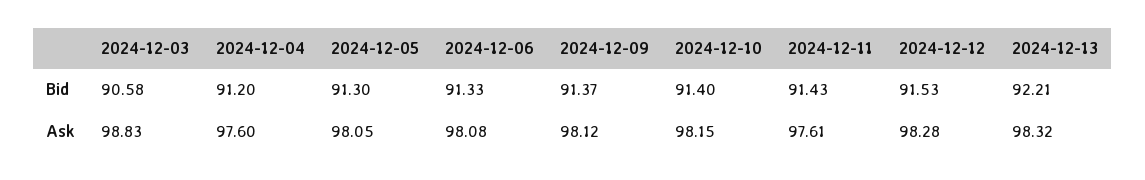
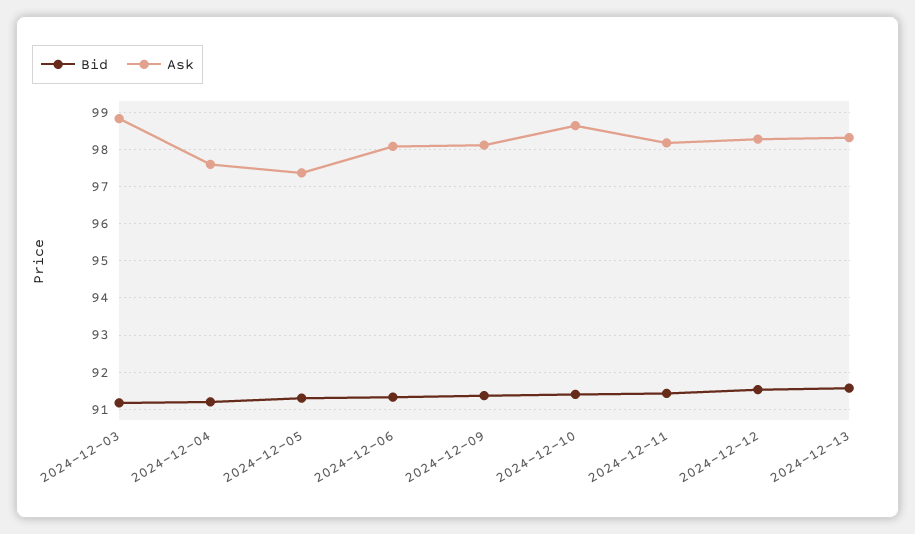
  {
    "Bid": {
-     "2024-12-03": 90.58,
+     "2024-12-03": 91.2,
      "2024-12-04": 91.2,
      "2024-12-05": 91.3,
      "2024-12-06": 91.33,
      "2024-12-09": 91.37,
      "2024-12-10": 91.4,
      "2024-12-11": 91.43,
      "2024-12-12": 91.53,
-     "2024-12-13": 92.21
+     "2024-12-13": 91.6
    },
    "Ask": {
      "2024-12-03": 98.83,
      "2024-12-04": 97.6,
-     "2024-12-05": 98.05,
+     "2024-12-05": 97.4,
      "2024-12-06": 98.08,
      "2024-12-09": 98.12,
-     "2024-12-10": 98.15,
+     "2024-12-10": 98.6,
-     "2024-12-11": 97.61,
+     "2024-12-11": 98.2,
      "2024-12-12": 98.28,
      "2024-12-13": 98.32
    }
  }

